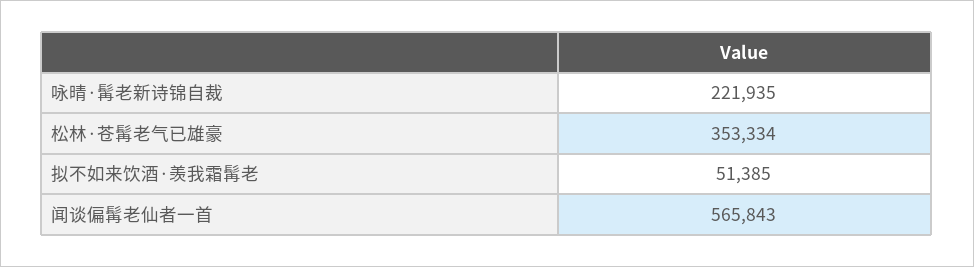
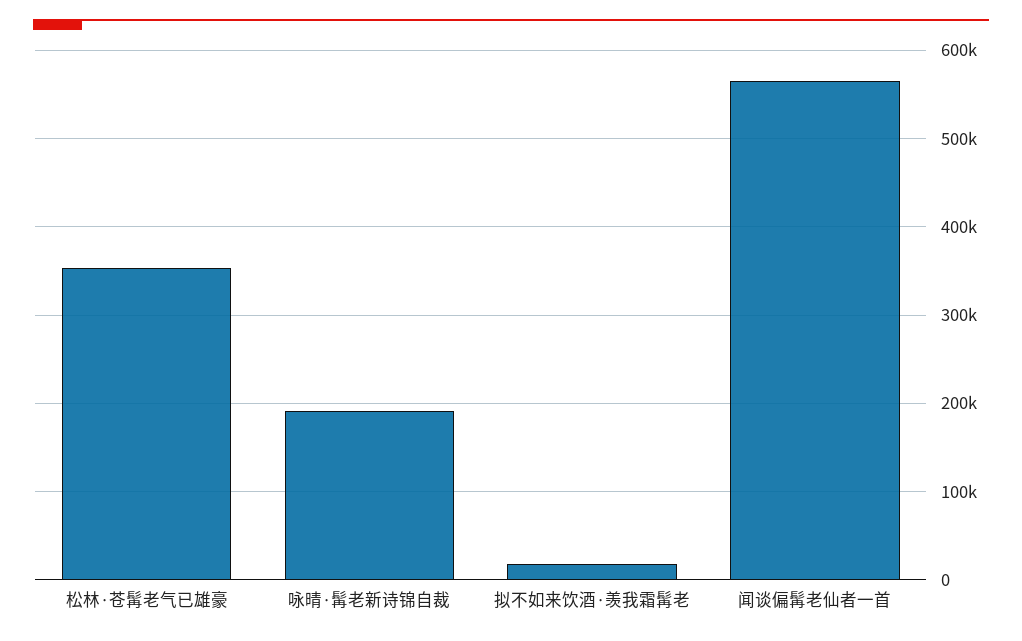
  {
-   "咏晴·髯老新诗锦自裁": 221935,
+   "咏晴·髯老新诗锦自裁": 190000,
    "松林·苍髯老气已雄豪": 353334,
-   "拟不如来饮酒·羡我霜髯老": 51385,
+   "拟不如来饮酒·羡我霜髯老": 20000,
    "闻谈偏髯老仙者一首": 565843
  }

